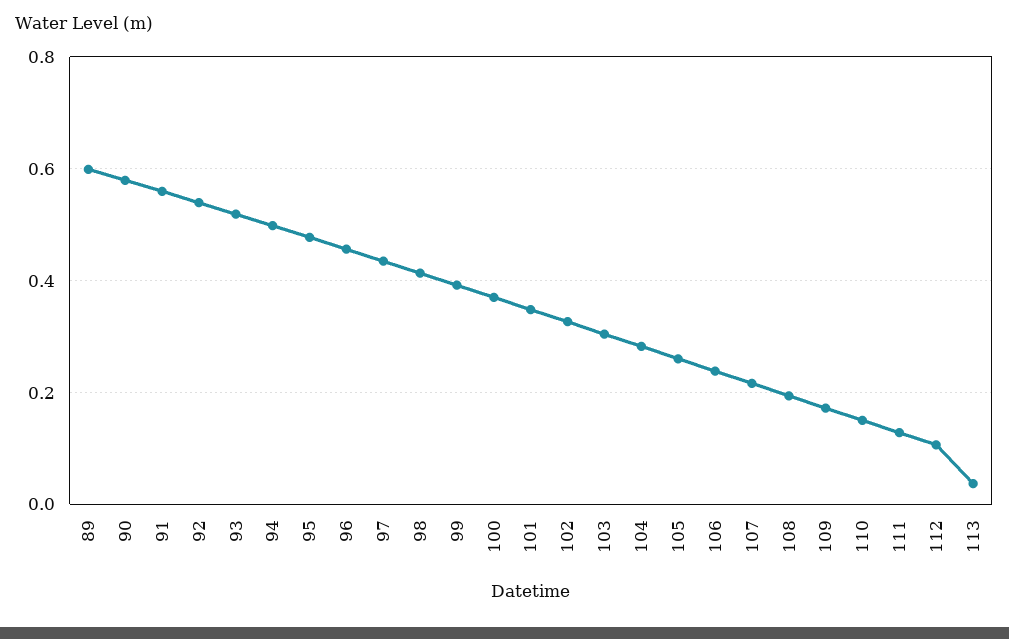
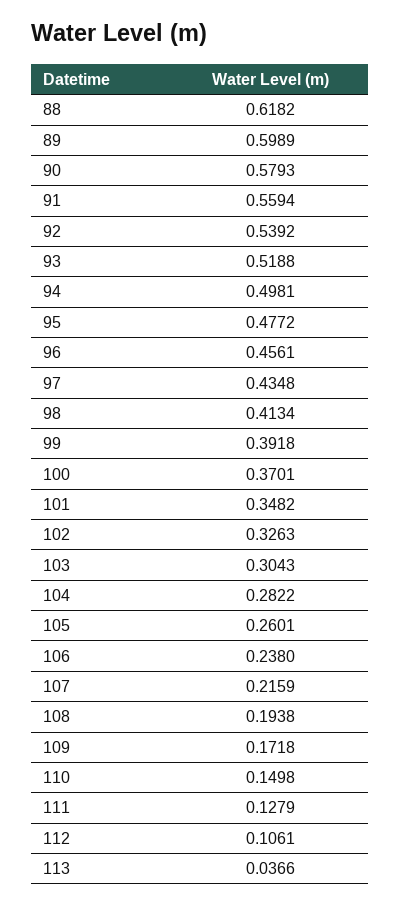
  {
    "89": 0.5989,
    "90": 0.5793,
    "91": 0.5594,
    "92": 0.5392,
    "93": 0.5188,
    "94": 0.4981,
    "95": 0.4772,
    "96": 0.4561,
    "97": 0.4348,
    "98": 0.4134,
    "99": 0.3918,
    "100": 0.3701,
    "101": 0.3482,
    "102": 0.3263,
    "103": 0.3043,
    "104": 0.2822,
    "105": 0.2601,
    "106": 0.238,
    "107": 0.2159,
    "108": 0.1938,
    "109": 0.1718,
    "110": 0.1498,
    "111": 0.1279,
    "112": 0.1061,
-   "113": 0.0366
+   "113": 0.0366,
+   "88": 0.6182
  }

